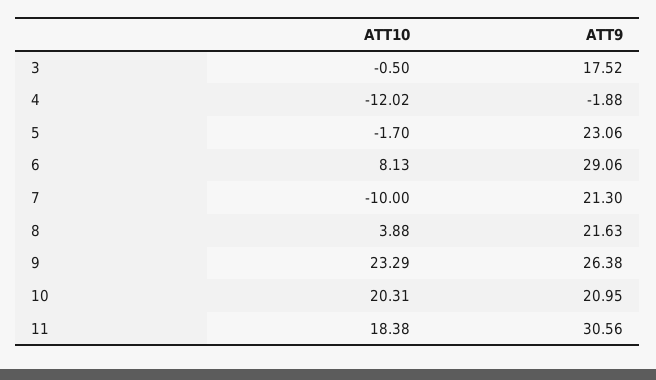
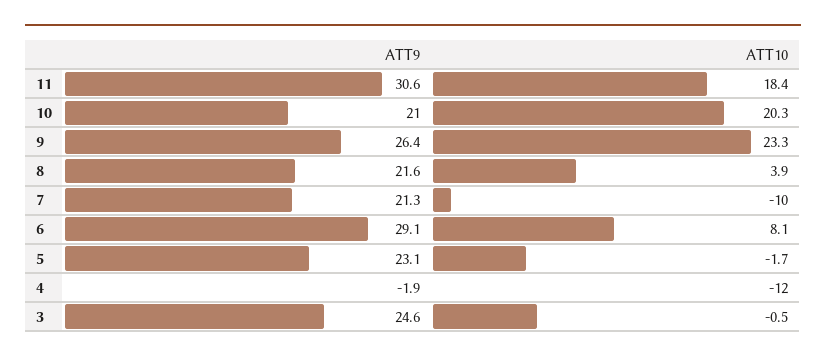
  {
    "ATT10": {
      "3": -0.5,
      "4": -12.02,
      "5": -1.7,
      "6": 8.13,
      "7": -10,
      "8": 3.88,
      "9": 23.29,
      "10": 20.31,
      "11": 18.38
    },
    "ATT9": {
-     "3": 17.52,
+     "3": 24.6,
      "4": -1.88,
      "5": 23.06,
      "6": 29.06,
      "7": 21.3,
      "8": 21.63,
      "9": 26.38,
      "10": 20.95,
      "11": 30.56
    }
  }

